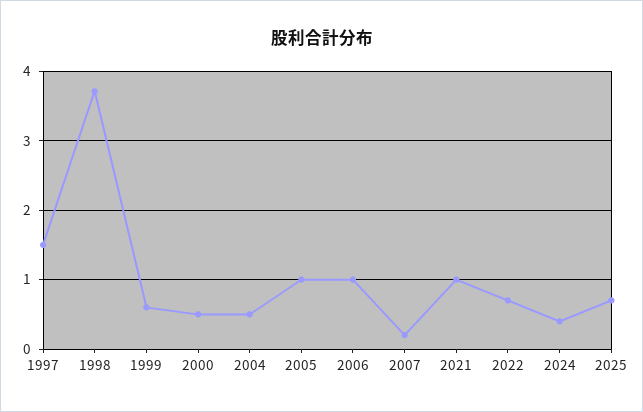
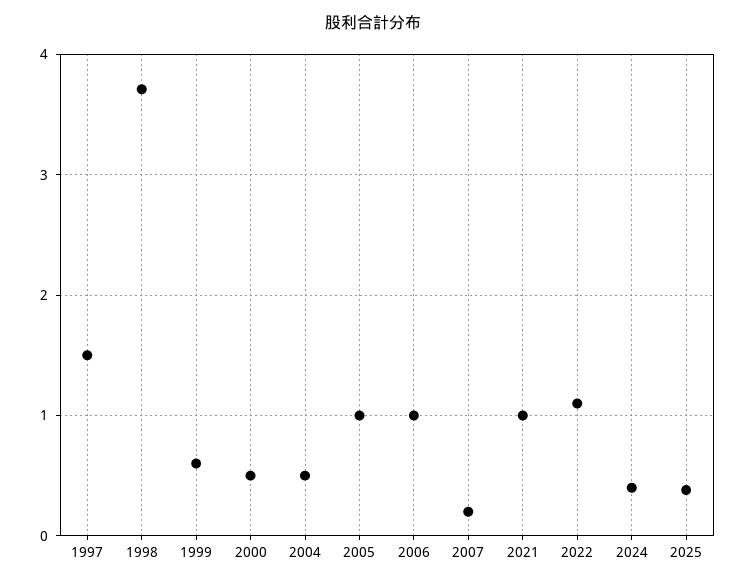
  {
    "1997": 1.5,
    "1998": 3.7,
    "1999": 0.6,
    "2000": 0.5,
    "2004": 0.5,
    "2005": 1,
    "2006": 1,
    "2007": 0.2,
    "2021": 1,
-   "2022": 0.7,
+   "2022": 1.1,
    "2024": 0.4,
-   "2025": 0.7
+   "2025": 0.4
  }

